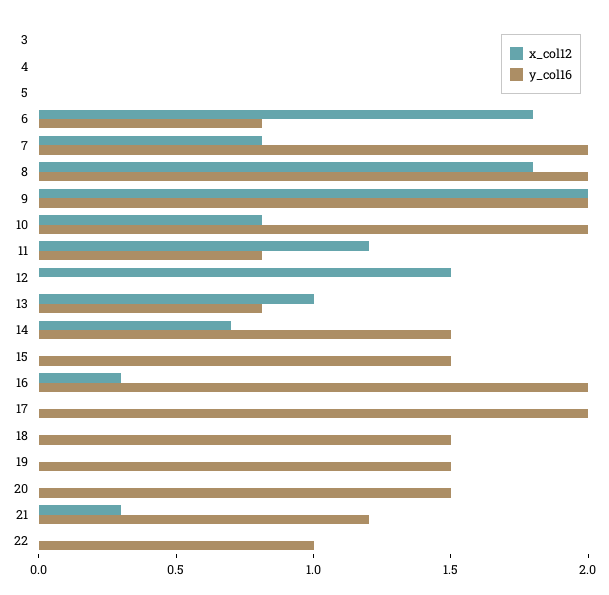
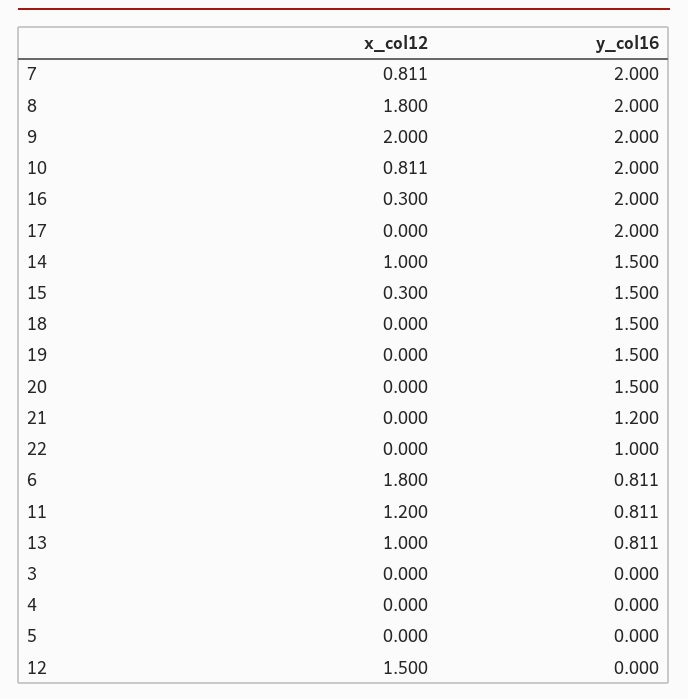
  {
    "x_col12": {
      "3": 0,
      "4": 0,
      "5": 0,
      "6": 1.8,
      "7": 0.811,
      "8": 1.8,
      "9": 2,
      "10": 0.811,
      "11": 1.2,
      "12": 1.5,
      "13": 1,
-     "14": 0.7,
+     "14": 1,
-     "15": 0,
+     "15": 0.3,
      "16": 0.3,
      "17": 0,
      "18": 0,
      "19": 0,
      "20": 0,
-     "21": 0.3,
+     "21": 0,
      "22": 0
    },
    "y_col16": {
      "3": 0,
      "4": 0,
      "5": 0,
      "6": 0.811,
      "7": 2,
      "8": 2,
      "9": 2,
      "10": 2,
      "11": 0.811,
      "12": 0,
      "13": 0.811,
      "14": 1.5,
      "15": 1.5,
      "16": 2,
      "17": 2,
      "18": 1.5,
      "19": 1.5,
      "20": 1.5,
      "21": 1.2,
      "22": 1
    }
  }

